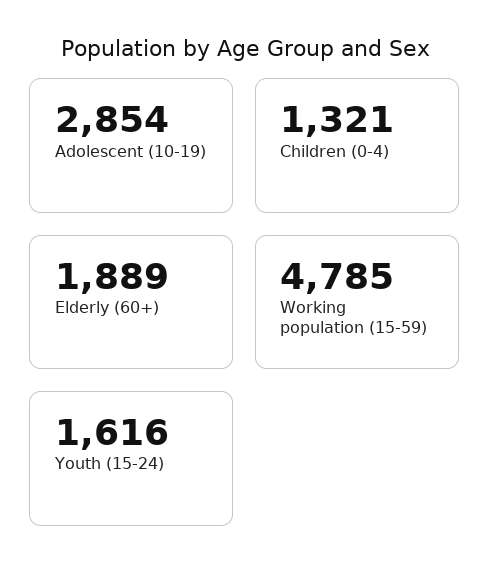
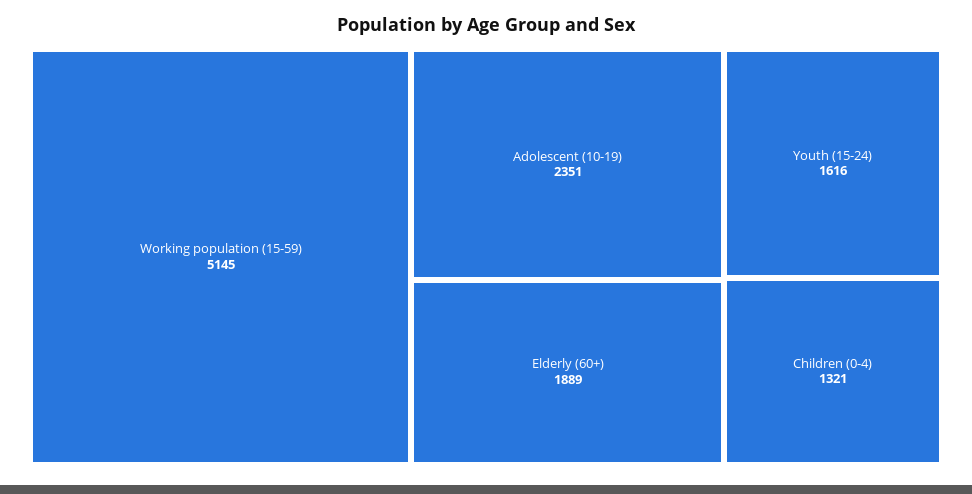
  {
-   "Adolescent (10-19)": 2854,
+   "Adolescent (10-19)": 2351,
    "Children (0-4)": 1321,
    "Elderly (60+)": 1889,
-   "Working population (15-59)": 4785,
+   "Working population (15-59)": 5145,
    "Youth (15-24)": 1616
  }

